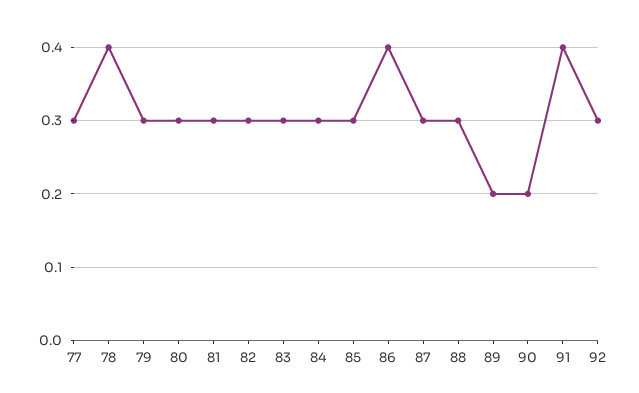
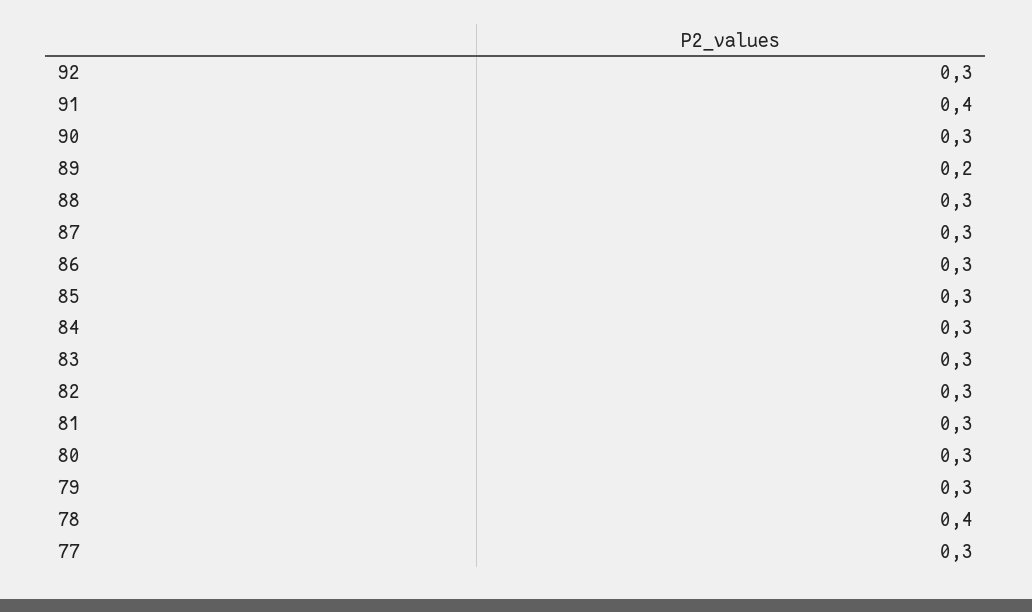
  {
    "77": 0.3,
    "78": 0.4,
    "79": 0.3,
    "80": 0.3,
    "81": 0.3,
    "82": 0.3,
    "83": 0.3,
    "84": 0.3,
    "85": 0.3,
-   "86": 0.4,
+   "86": 0.3,
    "87": 0.3,
    "88": 0.3,
    "89": 0.2,
-   "90": 0.2,
+   "90": 0.3,
    "91": 0.4,
    "92": 0.3
  }

